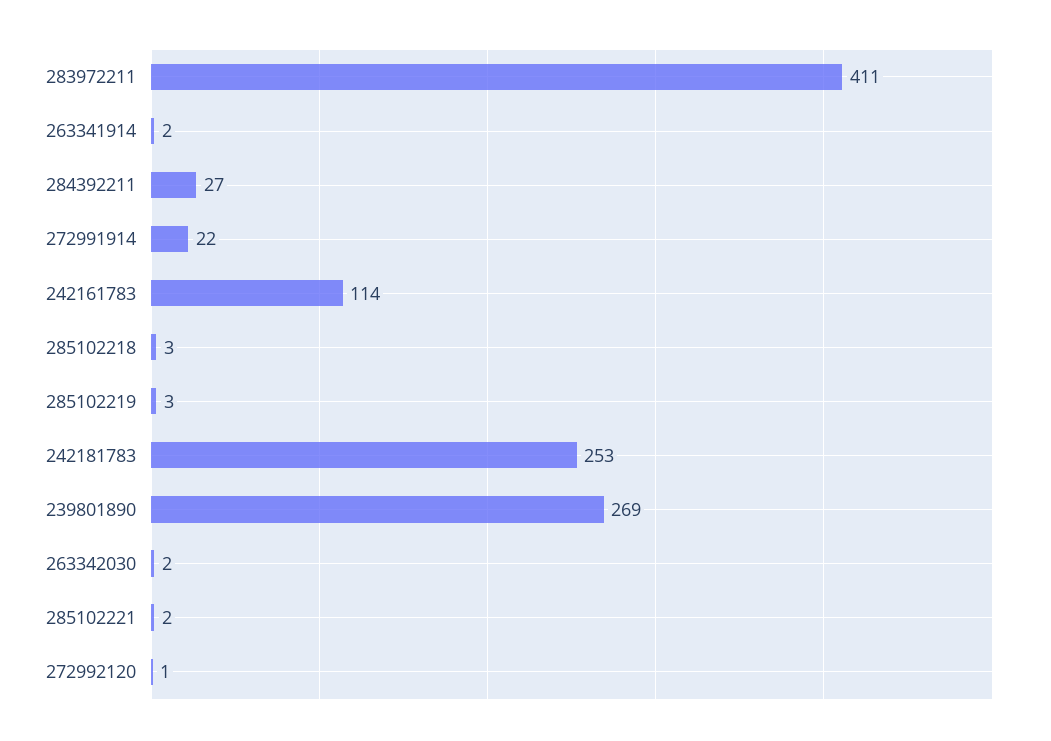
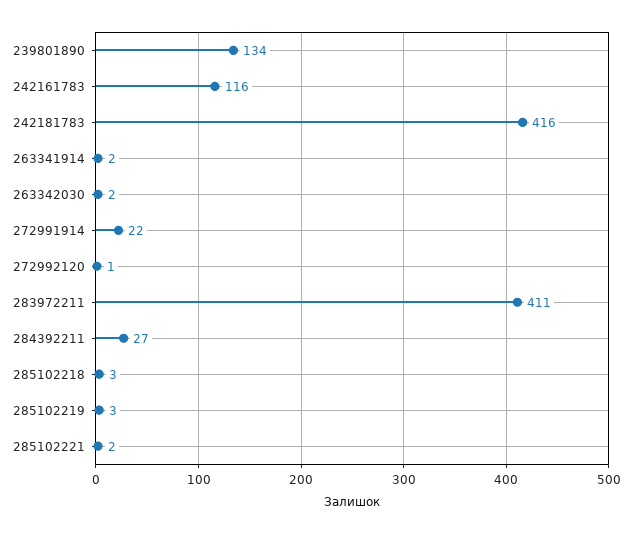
  {
    "283972211": 411,
    "263341914": 2,
    "284392211": 27,
    "272991914": 22,
-   "242161783": 114,
+   "242161783": 116,
    "285102218": 3,
    "285102219": 3,
-   "242181783": 253,
+   "242181783": 416,
-   "239801890": 269,
+   "239801890": 134,
    "263342030": 2,
    "285102221": 2,
    "272992120": 1
  }

